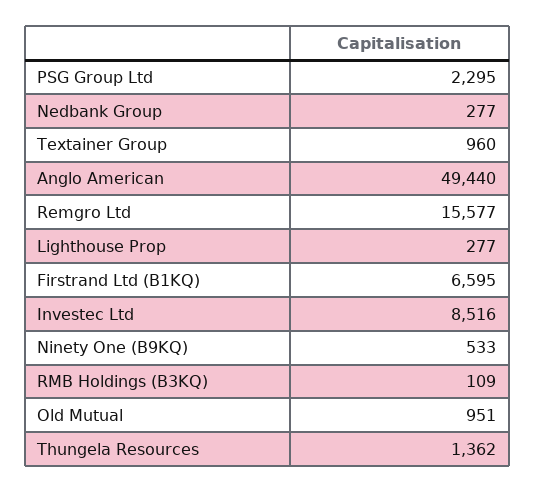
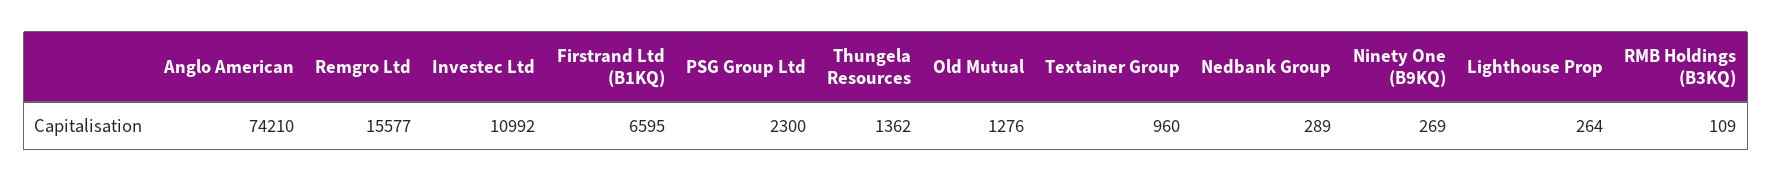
  {
-   "PSG Group Ltd": 2295,
+   "PSG Group Ltd": 2300,
-   "Nedbank Group": 277,
+   "Nedbank Group": 289,
    "Textainer Group": 960,
-   "Anglo American": 49440,
+   "Anglo American": 74210,
    "Remgro Ltd": 15577,
-   "Lighthouse Prop": 277,
+   "Lighthouse Prop": 264,
    "Firstrand Ltd (B1KQ)": 6595,
-   "Investec Ltd": 8516,
+   "Investec Ltd": 10992,
-   "Ninety One (B9KQ)": 533,
+   "Ninety One (B9KQ)": 269,
    "RMB Holdings (B3KQ)": 109,
-   "Old Mutual": 951,
+   "Old Mutual": 1276,
    "Thungela Resources": 1362
  }

